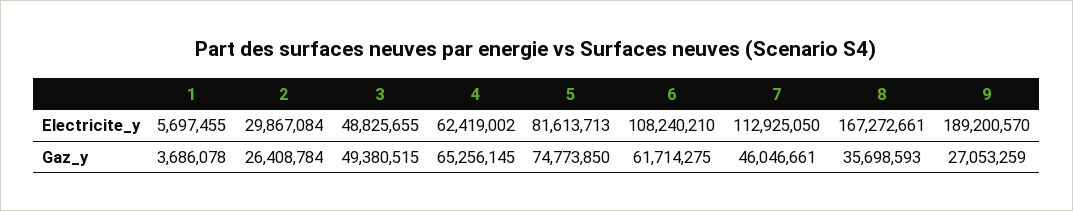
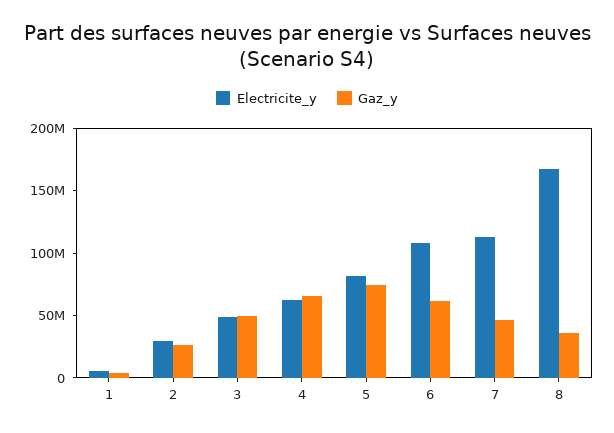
  {
    "Electricite_y": {
      "1": 5697455,
      "2": 29867084,
      "3": 48825655,
      "4": 62419002,
      "5": 81613713,
      "6": 108240210,
      "7": 112925050,
-     "8": 167272661,
+     "8": 167272661
-     "9": 189200570
    },
    "Gaz_y": {
      "1": 3686078,
      "2": 26408784,
      "3": 49380515,
      "4": 65256145,
      "5": 74773850,
      "6": 61714275,
      "7": 46046661,
-     "8": 35698593,
+     "8": 35698593
-     "9": 27053259
    }
  }

